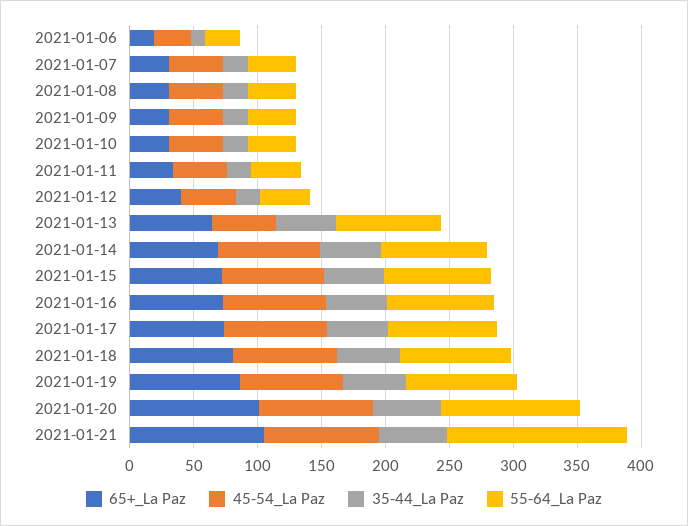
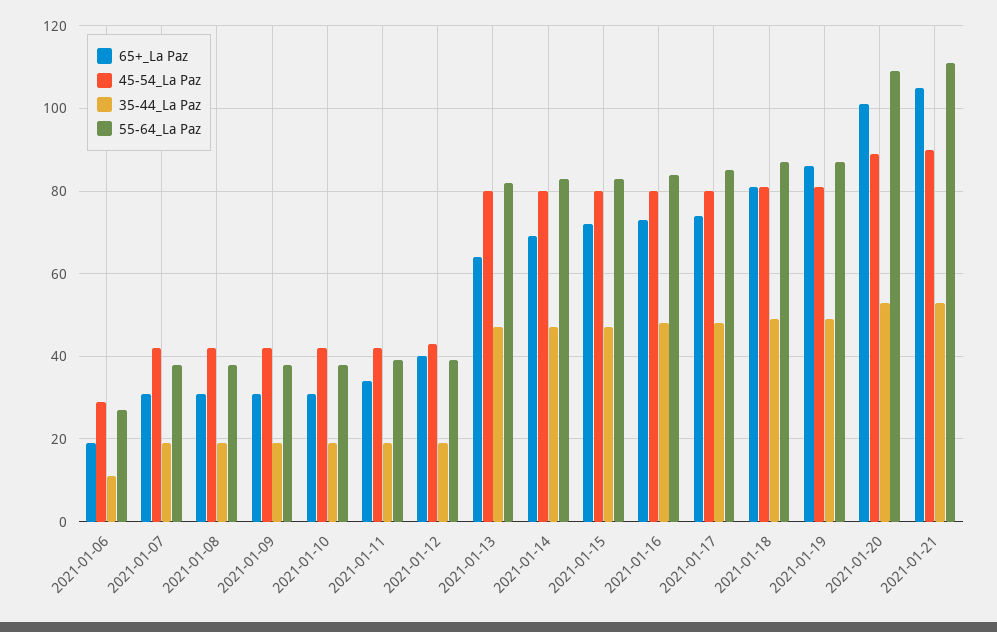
  {
    "65+_La Paz": {
      "2021-01-06": 20,
      "2021-01-07": 30,
      "2021-01-08": 30,
      "2021-01-09": 30,
      "2021-01-10": 30,
      "2021-01-11": 35,
      "2021-01-12": 40,
      "2021-01-13": 65,
      "2021-01-14": 70,
      "2021-01-15": 70,
      "2021-01-16": 75,
      "2021-01-17": 75,
      "2021-01-18": 80,
      "2021-01-19": 85,
      "2021-01-20": 100,
      "2021-01-21": 105
    },
    "45-54_La Paz": {
      "2021-01-06": 30,
      "2021-01-07": 40,
      "2021-01-08": 40,
      "2021-01-09": 40,
      "2021-01-10": 40,
      "2021-01-11": 40,
      "2021-01-12": 45,
-     "2021-01-13": 50,
+     "2021-01-13": 80,
      "2021-01-14": 80,
      "2021-01-15": 80,
      "2021-01-16": 80,
      "2021-01-17": 80,
      "2021-01-18": 80,
      "2021-01-19": 80,
      "2021-01-20": 90,
      "2021-01-21": 90
    },
    "35-44_La Paz": {
      "2021-01-06": 10,
      "2021-01-07": 20,
      "2021-01-08": 20,
      "2021-01-09": 20,
      "2021-01-10": 20,
      "2021-01-11": 20,
      "2021-01-12": 20,
      "2021-01-13": 45,
      "2021-01-14": 45,
      "2021-01-15": 45,
      "2021-01-16": 50,
      "2021-01-17": 50,
      "2021-01-18": 50,
      "2021-01-19": 50,
      "2021-01-20": 55,
      "2021-01-21": 55
    },
    "55-64_La Paz": {
      "2021-01-06": 25,
      "2021-01-07": 40,
      "2021-01-08": 40,
      "2021-01-09": 40,
      "2021-01-10": 40,
      "2021-01-11": 40,
      "2021-01-12": 40,
      "2021-01-13": 80,
      "2021-01-14": 85,
      "2021-01-15": 85,
      "2021-01-16": 85,
      "2021-01-17": 85,
      "2021-01-18": 85,
      "2021-01-19": 85,
      "2021-01-20": 110,
-     "2021-01-21": 140
+     "2021-01-21": 110
    }
  }

